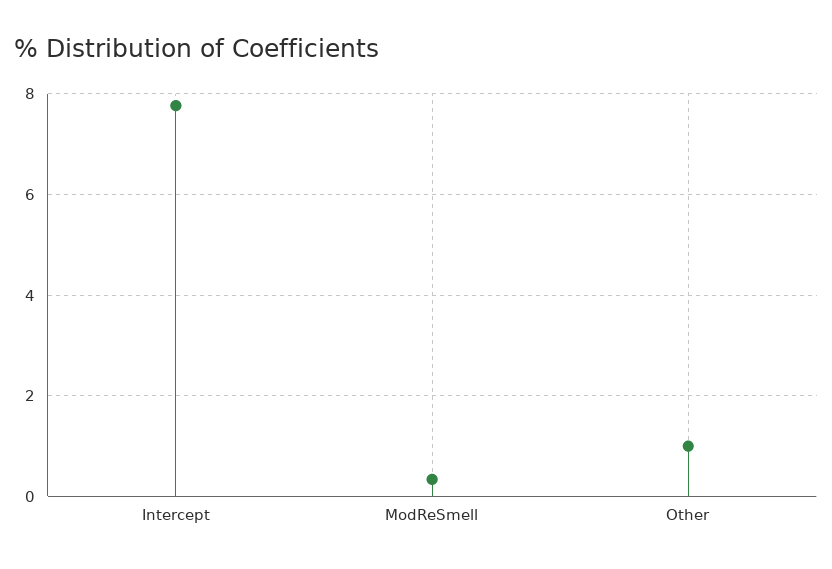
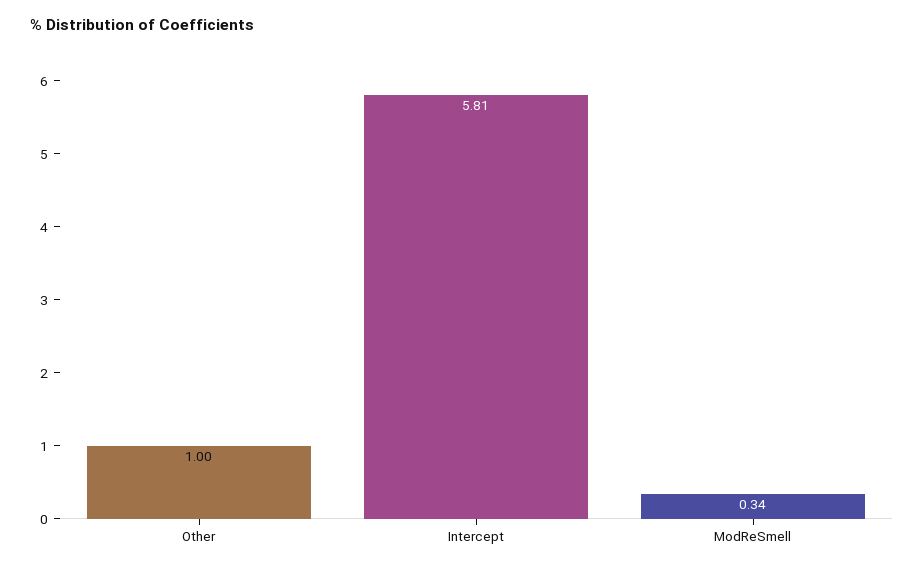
  {
-   "Intercept": 7.8,
+   "Intercept": 5.81,
    "ModReSmell": 0.34,
    "Other": 1
  }

